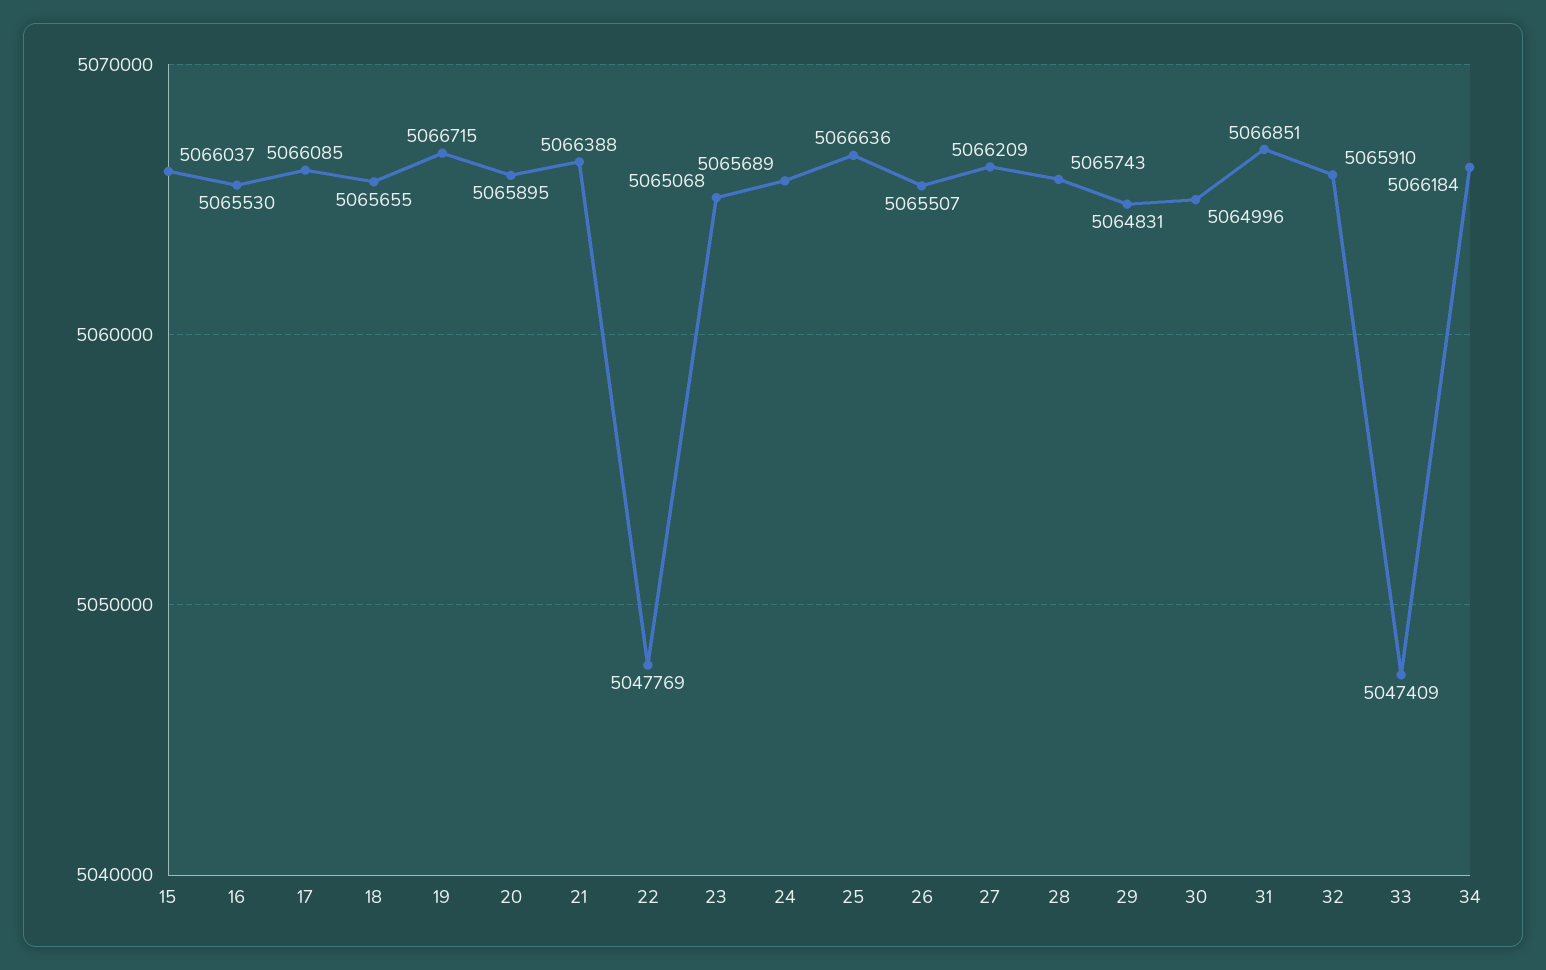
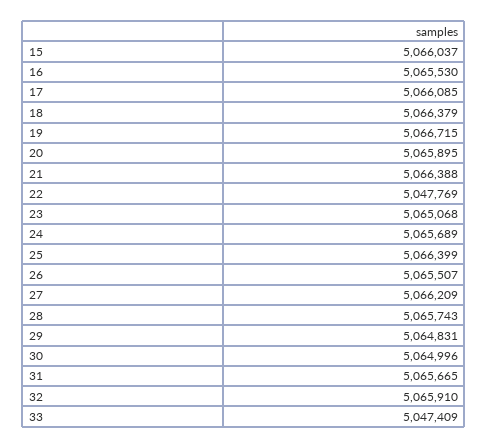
  {
    "15": 5066037,
    "16": 5065530,
    "17": 5066085,
-   "18": 5065655,
+   "18": 5066379,
    "19": 5066715,
    "20": 5065895,
    "21": 5066388,
    "22": 5047769,
    "23": 5065068,
    "24": 5065689,
-   "25": 5066636,
+   "25": 5066399,
    "26": 5065507,
    "27": 5066209,
    "28": 5065743,
    "29": 5064831,
    "30": 5064996,
-   "31": 5066851,
+   "31": 5065665,
    "32": 5065910,
-   "33": 5047409,
+   "33": 5047409
-   "34": 5066184
  }

